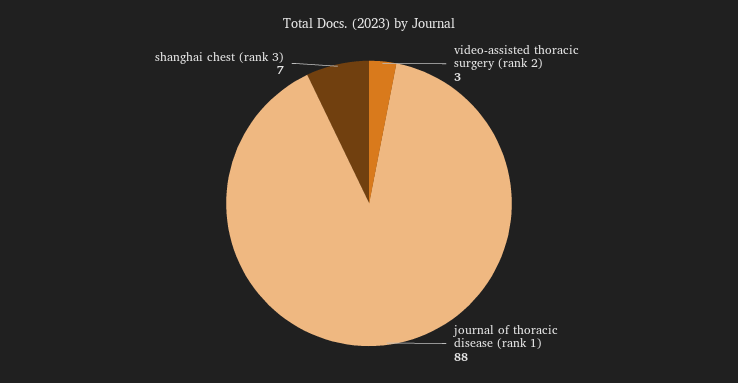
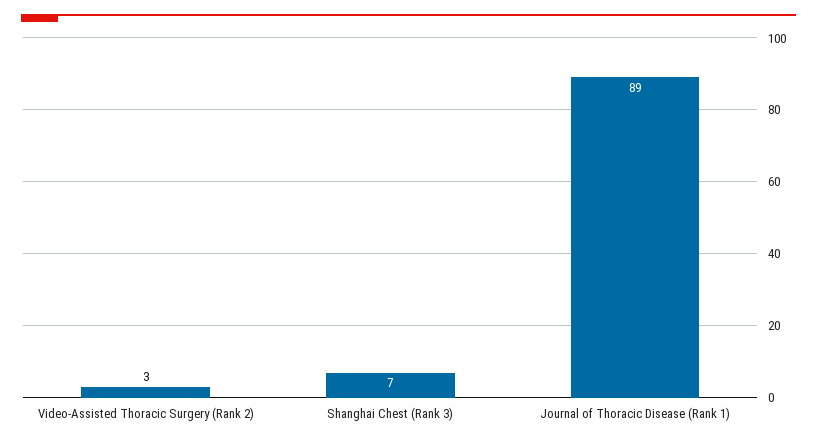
  {
    "video-assisted thoracic surgery (rank 2)": 3,
-   "journal of thoracic disease (rank 1)": 88,
+   "journal of thoracic disease (rank 1)": 89,
    "shanghai chest (rank 3)": 7
  }

